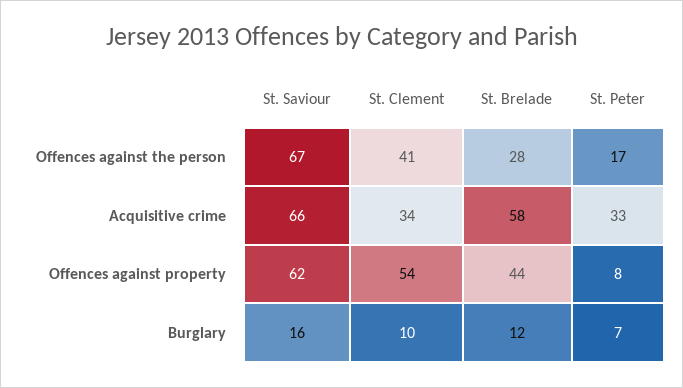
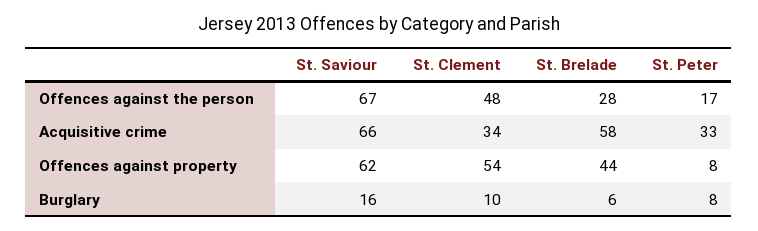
  {
    "St. Saviour": {
      "Offences against the person": 67,
      "Acquisitive crime": 66,
      "Offences against property": 62,
      "Burglary": 16
    },
    "St. Clement": {
-     "Offences against the person": 41,
+     "Offences against the person": 48,
      "Acquisitive crime": 34,
      "Offences against property": 54,
      "Burglary": 10
    },
    "St. Brelade": {
      "Offences against the person": 28,
      "Acquisitive crime": 58,
      "Offences against property": 44,
-     "Burglary": 12
+     "Burglary": 6
    },
    "St. Peter": {
      "Offences against the person": 17,
      "Acquisitive crime": 33,
      "Offences against property": 8,
-     "Burglary": 7
+     "Burglary": 8
    }
  }

